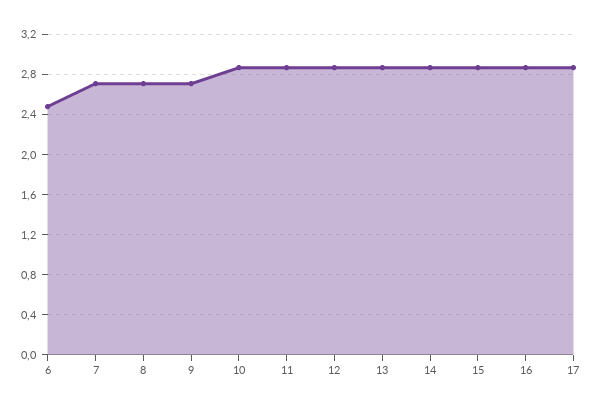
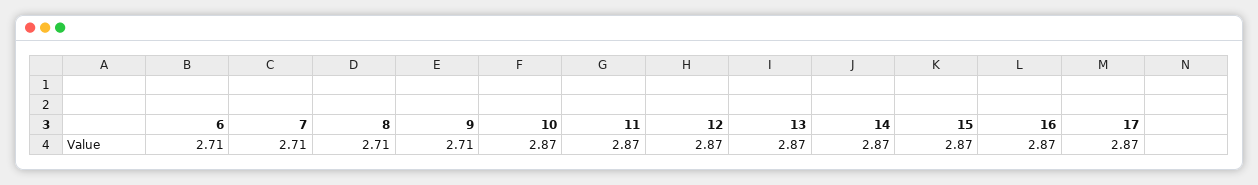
  {
-   "6": 2.5,
+   "6": 2.71,
    "7": 2.71,
    "8": 2.71,
    "9": 2.71,
    "10": 2.87,
    "11": 2.87,
    "12": 2.87,
    "13": 2.87,
    "14": 2.87,
    "15": 2.87,
    "16": 2.87,
    "17": 2.87
  }

